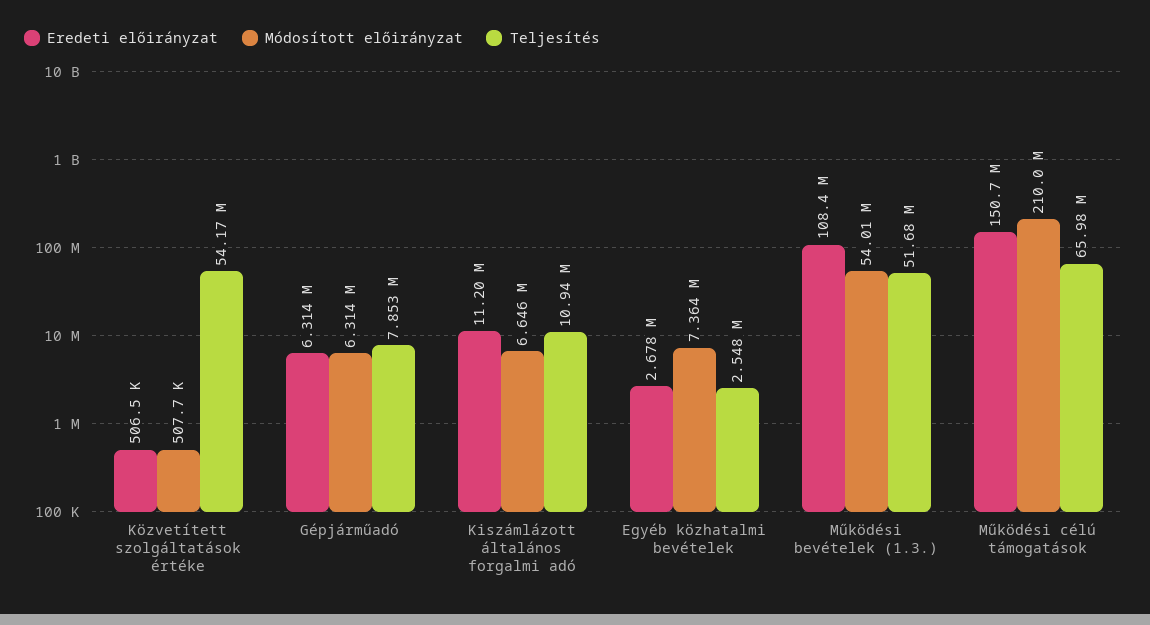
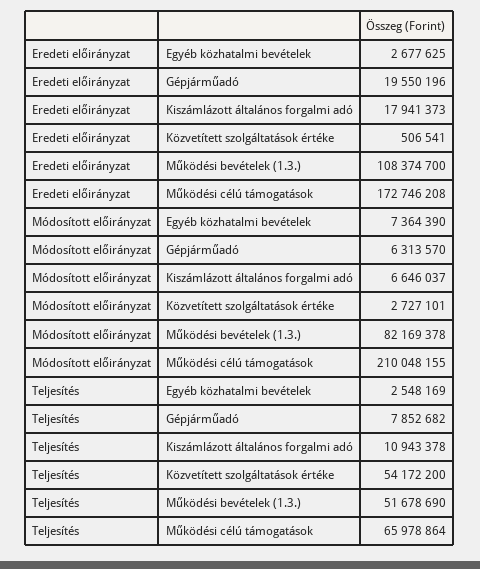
  {
    "Eredeti előirányzat": {
      "Közvetített szolgáltatások értéke": 506541,
-     "Gépjárműadó": 6314000,
+     "Gépjárműadó": 19550196,
-     "Kiszámlázott általános forgalmi adó": 11200000,
+     "Kiszámlázott általános forgalmi adó": 17941373,
      "Egyéb közhatalmi bevételek": 2677625,
      "Működési bevételek (1.3.)": 108374700,
-     "Működési célú támogatások": 150700000
+     "Működési célú támogatások": 172746208
    },
    "Módosított előirányzat": {
-     "Közvetített szolgáltatások értéke": 507700,
+     "Közvetített szolgáltatások értéke": 2727101,
      "Gépjárműadó": 6313570,
      "Kiszámlázott általános forgalmi adó": 6646037,
      "Egyéb közhatalmi bevételek": 7364390,
-     "Működési bevételek (1.3.)": 54010000,
+     "Működési bevételek (1.3.)": 82169378,
      "Működési célú támogatások": 210048155
    },
    "Teljesítés": {
      "Közvetített szolgáltatások értéke": 54172200,
      "Gépjárműadó": 7852682,
      "Kiszámlázott általános forgalmi adó": 10943378,
      "Egyéb közhatalmi bevételek": 2548169,
      "Működési bevételek (1.3.)": 51678690,
      "Működési célú támogatások": 65978864
    }
  }

